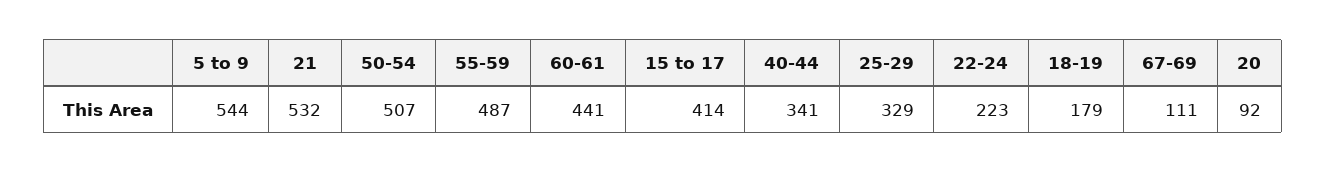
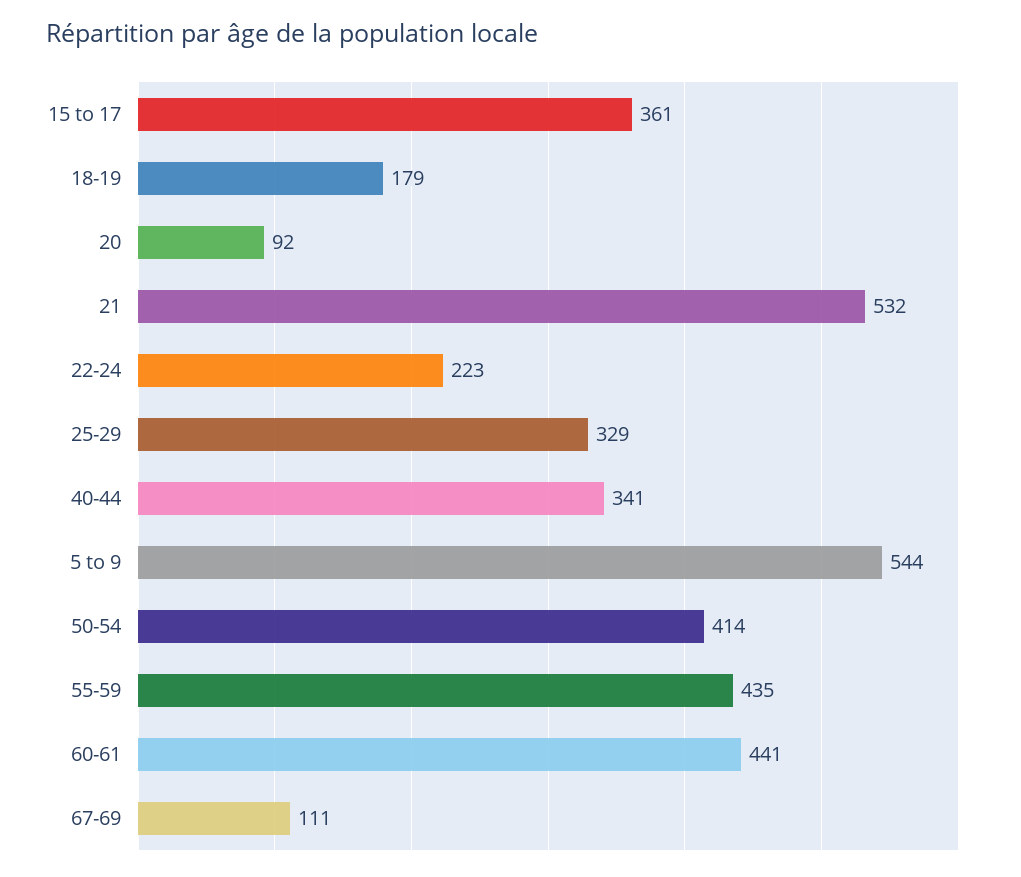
  {
    "5 to 9": 544,
    "21": 532,
-   "50-54": 507,
+   "50-54": 414,
-   "55-59": 487,
+   "55-59": 435,
    "60-61": 441,
-   "15 to 17": 414,
+   "15 to 17": 361,
    "40-44": 341,
    "25-29": 329,
    "22-24": 223,
    "18-19": 179,
    "67-69": 111,
    "20": 92
  }

